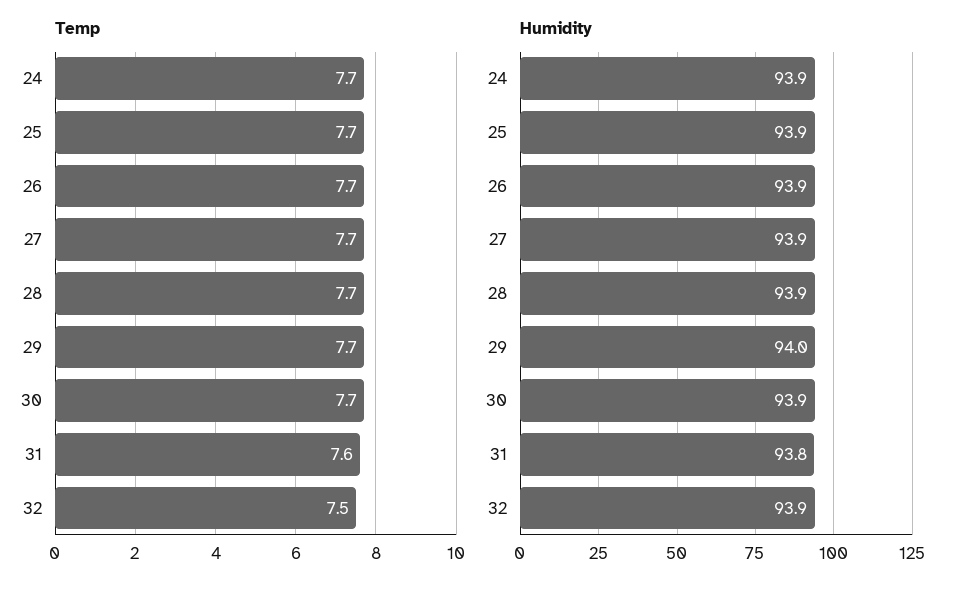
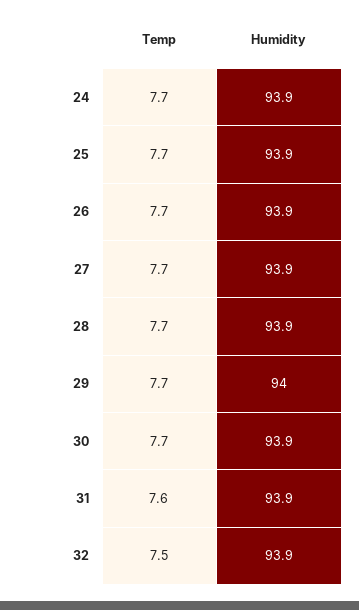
  {
    "Temp": {
      "24": 7.7,
      "25": 7.7,
      "26": 7.7,
      "27": 7.7,
      "28": 7.7,
      "29": 7.7,
      "30": 7.7,
      "31": 7.6,
      "32": 7.5
    },
    "Humidity": {
      "24": 93.9,
      "25": 93.9,
      "26": 93.9,
      "27": 93.9,
      "28": 93.9,
      "29": 94,
      "30": 93.9,
-     "31": 93.8,
+     "31": 93.9,
      "32": 93.9
    }
  }

